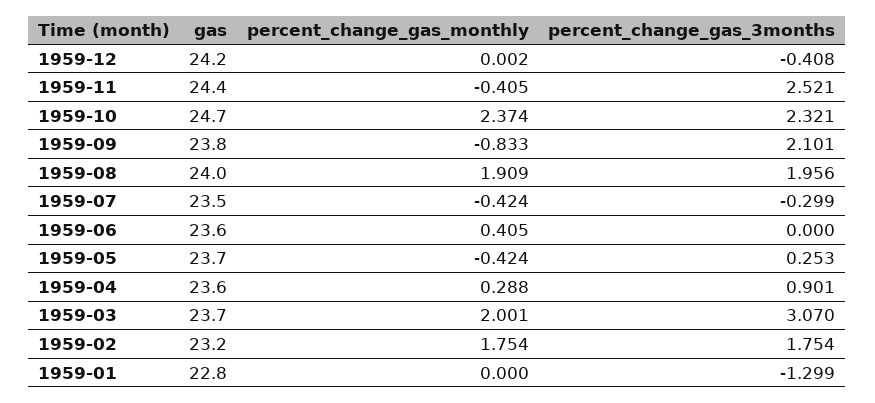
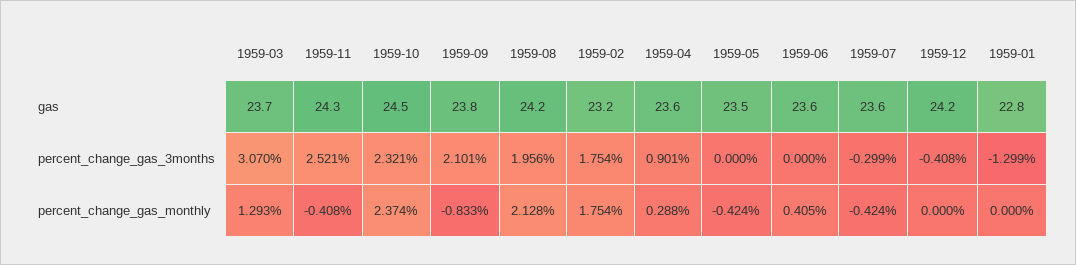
  {
    "gas": {
      "1959-12": 24.2,
-     "1959-11": 24.4,
+     "1959-11": 24.3,
-     "1959-10": 24.7,
+     "1959-10": 24.5,
      "1959-09": 23.8,
-     "1959-08": 24,
+     "1959-08": 24.2,
-     "1959-07": 23.5,
+     "1959-07": 23.6,
      "1959-06": 23.6,
-     "1959-05": 23.7,
+     "1959-05": 23.5,
      "1959-04": 23.6,
      "1959-03": 23.7,
      "1959-02": 23.2,
      "1959-01": 22.8
    },
    "percent_change_gas_monthly": {
-     "1959-12": 0.002,
+     "1959-12": 0,
-     "1959-11": -0.405,
+     "1959-11": -0.408,
      "1959-10": 2.374,
      "1959-09": -0.833,
-     "1959-08": 1.909,
+     "1959-08": 2.128,
      "1959-07": -0.424,
      "1959-06": 0.405,
      "1959-05": -0.424,
      "1959-04": 0.288,
-     "1959-03": 2.001,
+     "1959-03": 1.293,
      "1959-02": 1.754,
      "1959-01": 0
    },
    "percent_change_gas_3months": {
      "1959-12": -0.408,
      "1959-11": 2.521,
      "1959-10": 2.321,
      "1959-09": 2.101,
      "1959-08": 1.956,
      "1959-07": -0.299,
      "1959-06": 0,
-     "1959-05": 0.253,
+     "1959-05": 0,
      "1959-04": 0.901,
      "1959-03": 3.07,
      "1959-02": 1.754,
      "1959-01": -1.299
    }
  }

